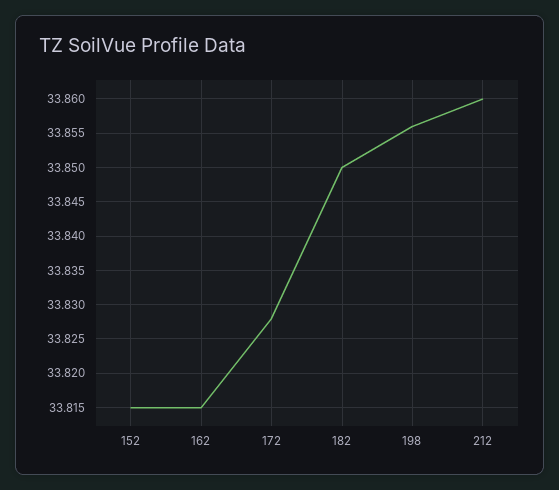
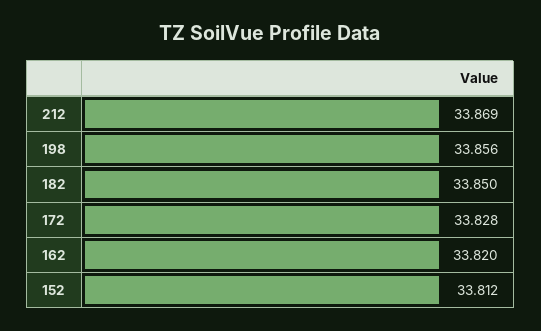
  {
-   "152": 33.815,
+   "152": 33.812,
-   "162": 33.815,
+   "162": 33.82,
    "172": 33.828,
    "182": 33.85,
    "198": 33.856,
-   "212": 33.86
+   "212": 33.869
  }

